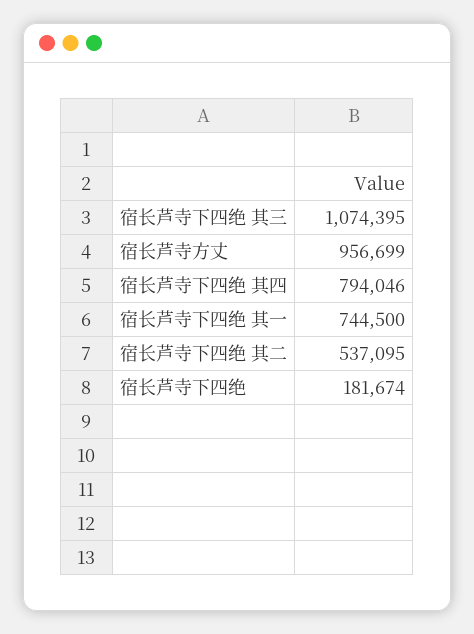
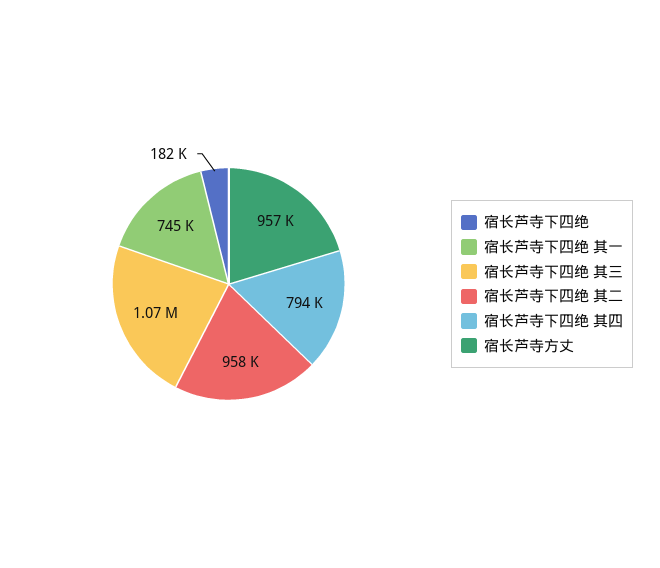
  {
    "宿长芦寺下四绝 其三": 1074395,
    "宿长芦寺方丈": 956699,
    "宿长芦寺下四绝 其四": 794046,
    "宿长芦寺下四绝 其一": 744500,
-   "宿长芦寺下四绝 其二": 537095,
+   "宿长芦寺下四绝 其二": 958000,
    "宿长芦寺下四绝": 181674
  }

